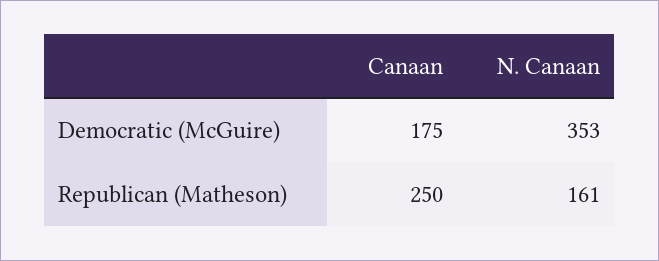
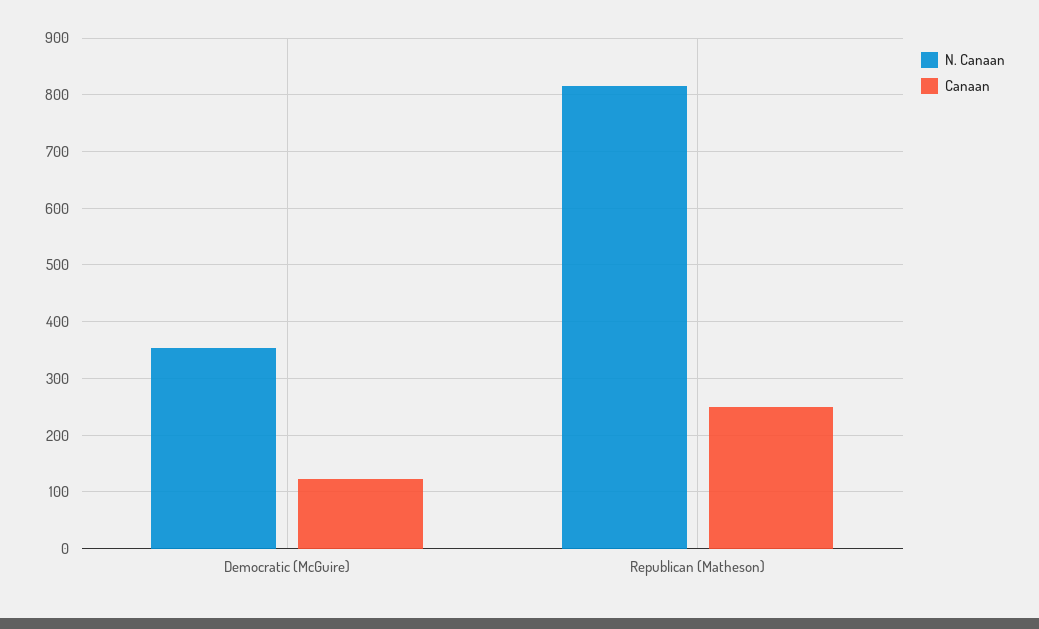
  {
    "Canaan": {
-     "Democratic (McGuire)": 175,
+     "Democratic (McGuire)": 120,
      "Republican (Matheson)": 250
    },
    "N. Canaan": {
      "Democratic (McGuire)": 353,
-     "Republican (Matheson)": 161
+     "Republican (Matheson)": 820
    }
  }

